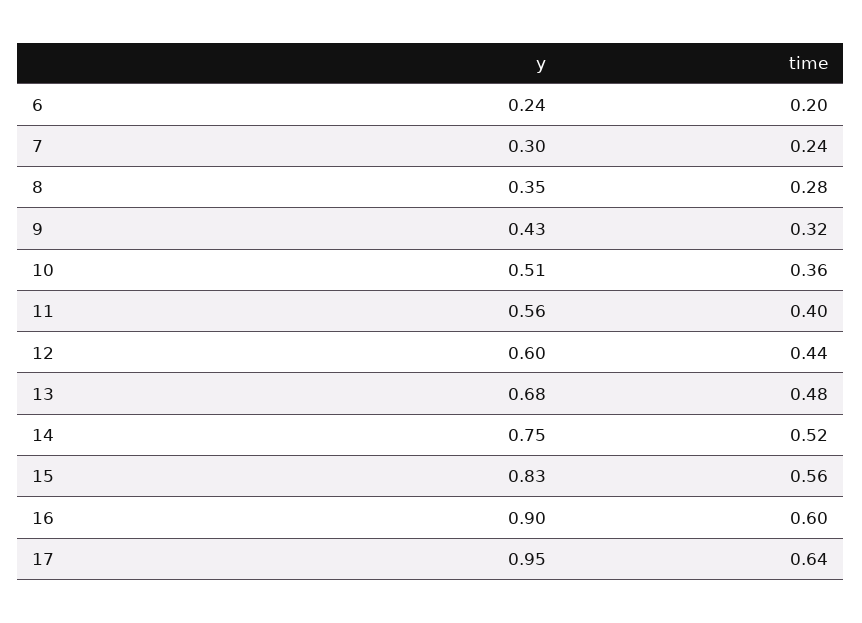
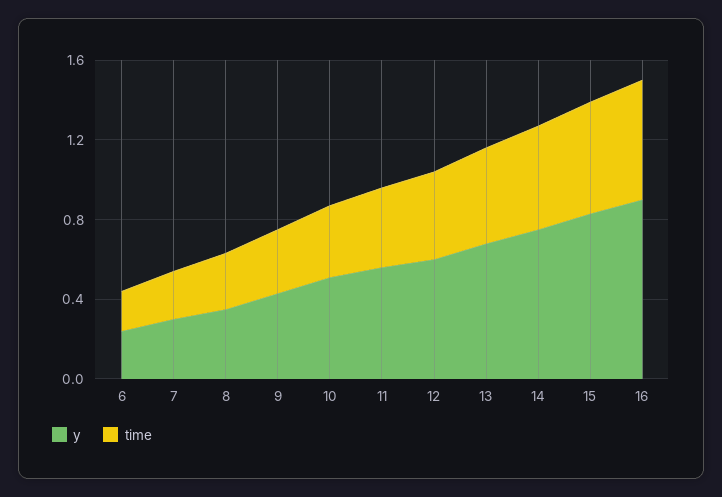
  {
    "y": {
      "6": 0.24,
      "7": 0.3,
      "8": 0.35,
      "9": 0.43,
      "10": 0.51,
      "11": 0.56,
      "12": 0.6,
      "13": 0.68,
      "14": 0.75,
      "15": 0.83,
-     "16": 0.9,
+     "16": 0.9
-     "17": 0.95
    },
    "time": {
      "6": 0.2,
      "7": 0.24,
      "8": 0.28,
      "9": 0.32,
      "10": 0.36,
      "11": 0.4,
      "12": 0.44,
      "13": 0.48,
      "14": 0.52,
      "15": 0.56,
-     "16": 0.6,
+     "16": 0.6
-     "17": 0.64
    }
  }

